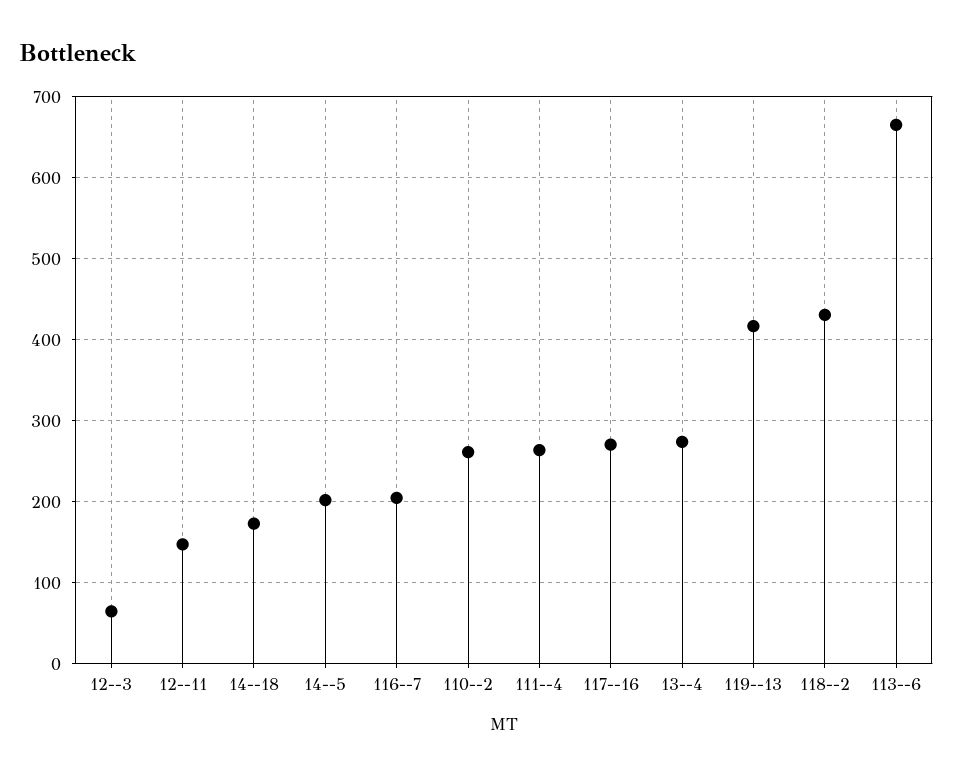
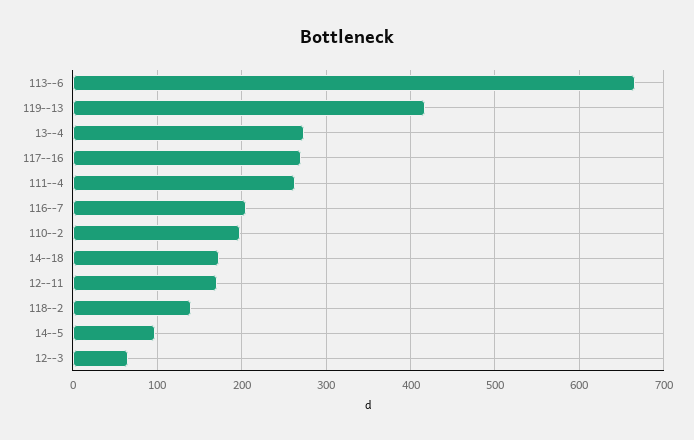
  {
    "12--3": 60,
-   "12--11": 150,
+   "12--11": 170,
    "14--18": 170,
-   "14--5": 200,
+   "14--5": 100,
    "116--7": 200,
-   "110--2": 260,
+   "110--2": 200,
    "111--4": 260,
    "117--16": 270,
    "13--4": 270,
    "119--13": 420,
-   "118--2": 430,
+   "118--2": 140,
    "113--6": 670
  }

